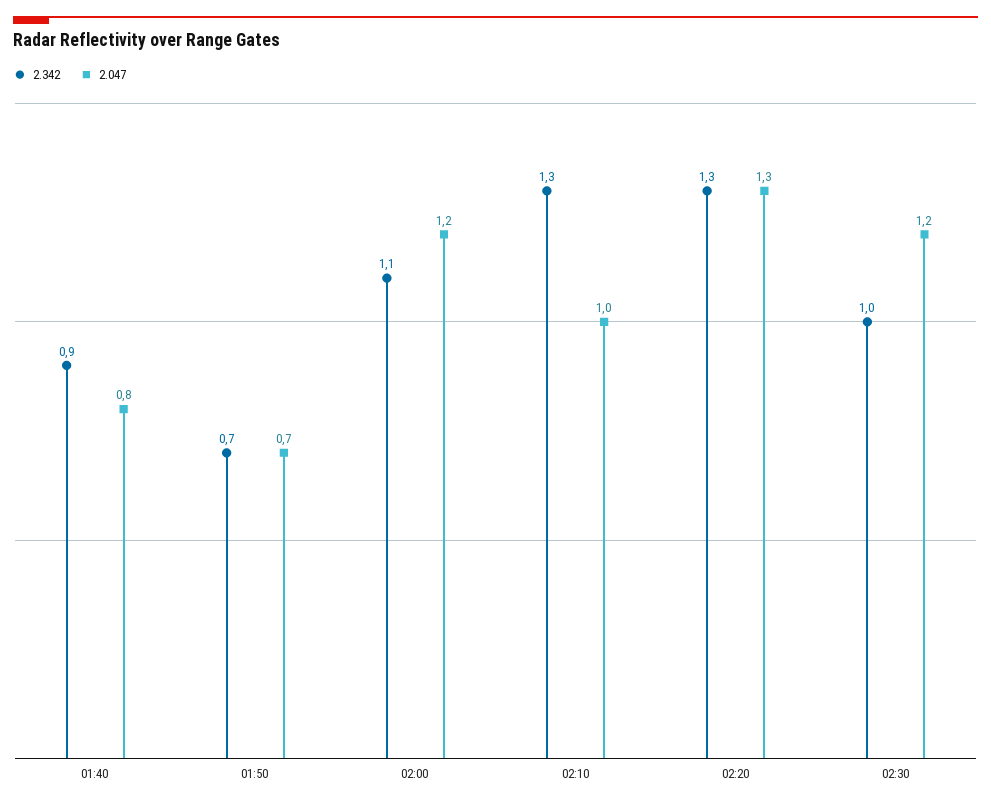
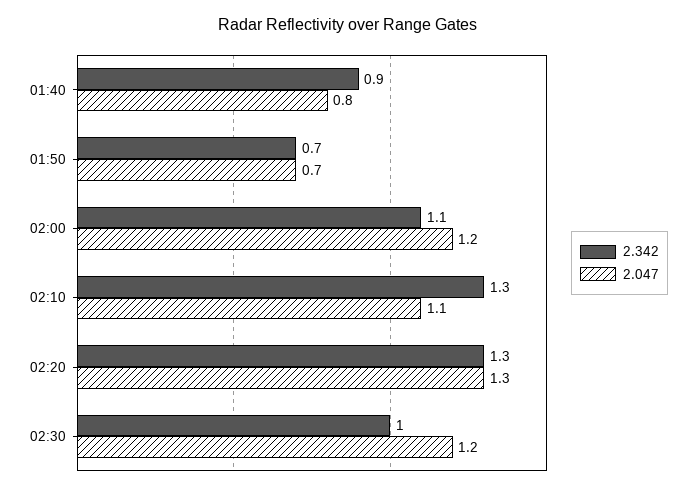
  {
    "2.342": {
      "01:40": 0.9,
      "01:50": 0.7,
      "02:00": 1.1,
      "02:10": 1.3,
      "02:20": 1.3,
      "02:30": 1
    },
    "2.047": {
      "01:40": 0.8,
      "01:50": 0.7,
      "02:00": 1.2,
-     "02:10": 1,
+     "02:10": 1.1,
      "02:20": 1.3,
      "02:30": 1.2
    }
  }

